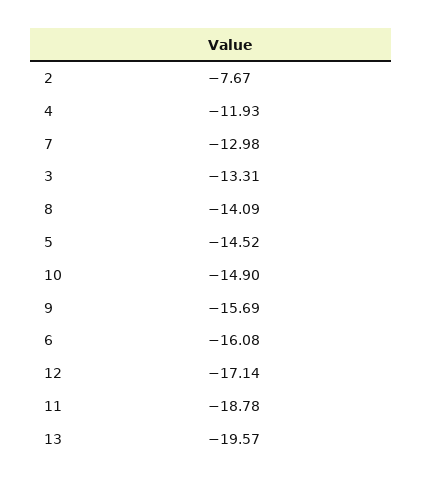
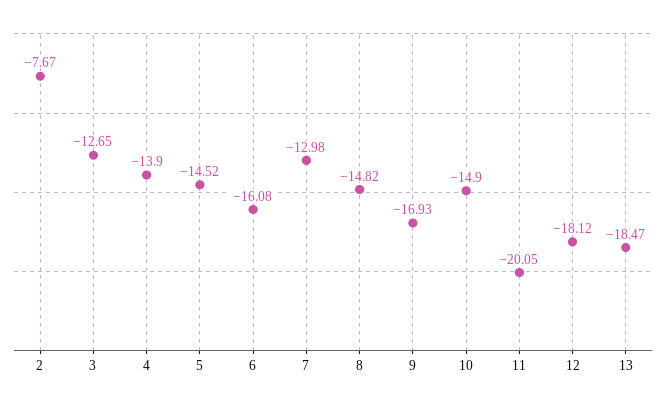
  {
    "2": -7.67,
-   "4": -11.93,
+   "4": -13.9,
    "7": -12.98,
-   "3": -13.31,
+   "3": -12.65,
-   "8": -14.09,
+   "8": -14.82,
    "5": -14.52,
    "10": -14.9,
-   "9": -15.69,
+   "9": -16.93,
    "6": -16.08,
-   "12": -17.14,
+   "12": -18.12,
-   "11": -18.78,
+   "11": -20.05,
-   "13": -19.57
+   "13": -18.47
  }

